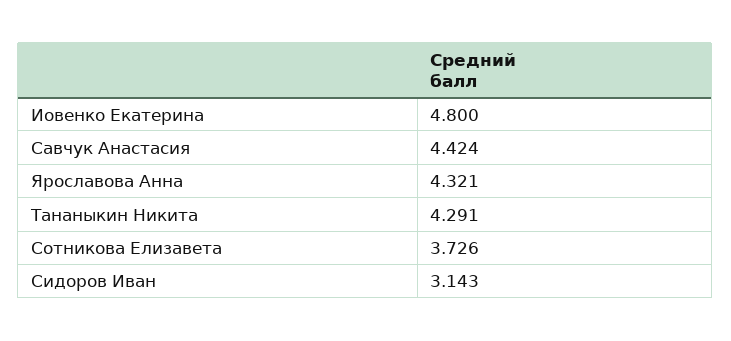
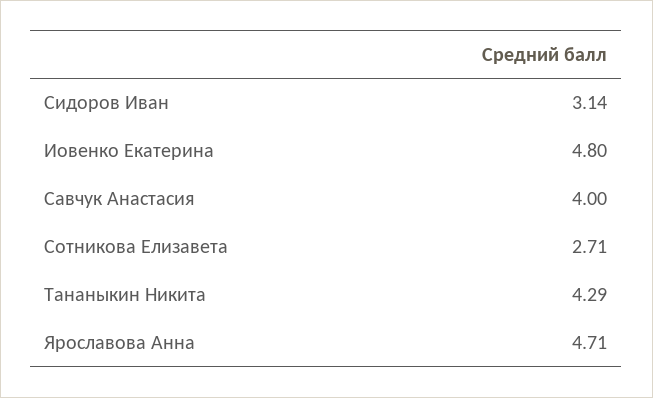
  {
    "Иовенко Екатерина": 4.8,
-   "Савчук Анастасия": 4.424,
+   "Савчук Анастасия": 4,
-   "Ярославова Анна": 4.321,
+   "Ярославова Анна": 4.71,
    "Тананыкин Никита": 4.291,
-   "Сотникова Елизавета": 3.726,
+   "Сотникова Елизавета": 2.71,
    "Сидоров Иван": 3.143
  }

